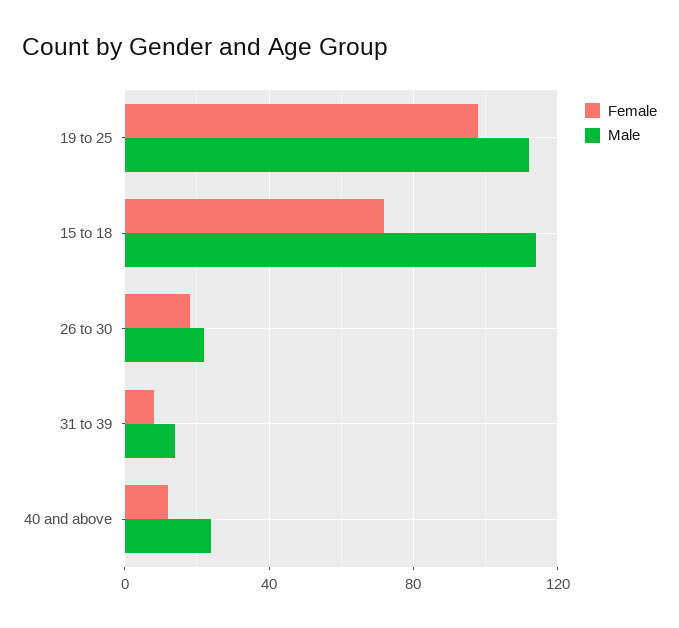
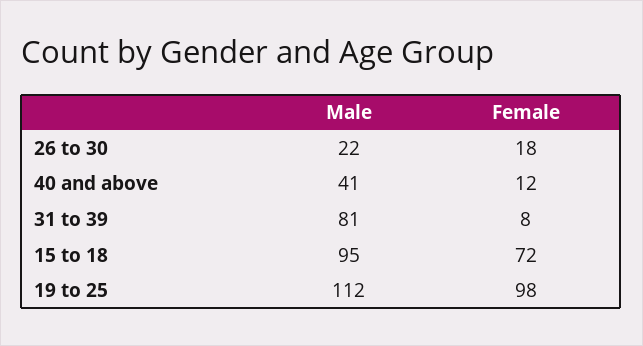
  {
    "Female": {
      "19 to 25": 98,
      "15 to 18": 72,
      "26 to 30": 18,
      "31 to 39": 8,
      "40 and above": 12
    },
    "Male": {
      "19 to 25": 112,
-     "15 to 18": 115,
+     "15 to 18": 95,
      "26 to 30": 22,
-     "31 to 39": 15,
+     "31 to 39": 81,
-     "40 and above": 25
+     "40 and above": 41
    }
  }

